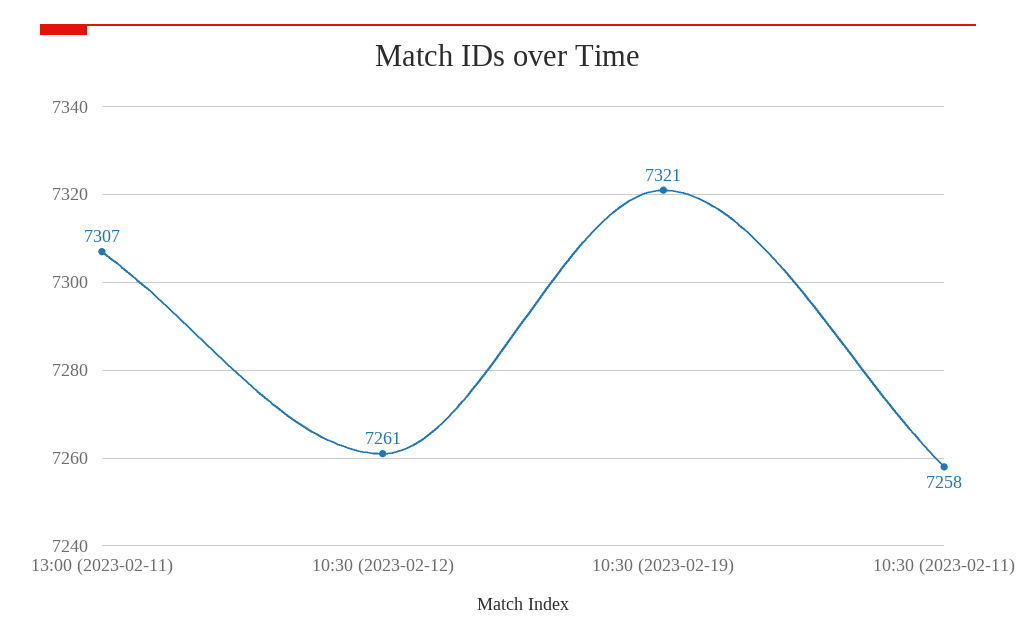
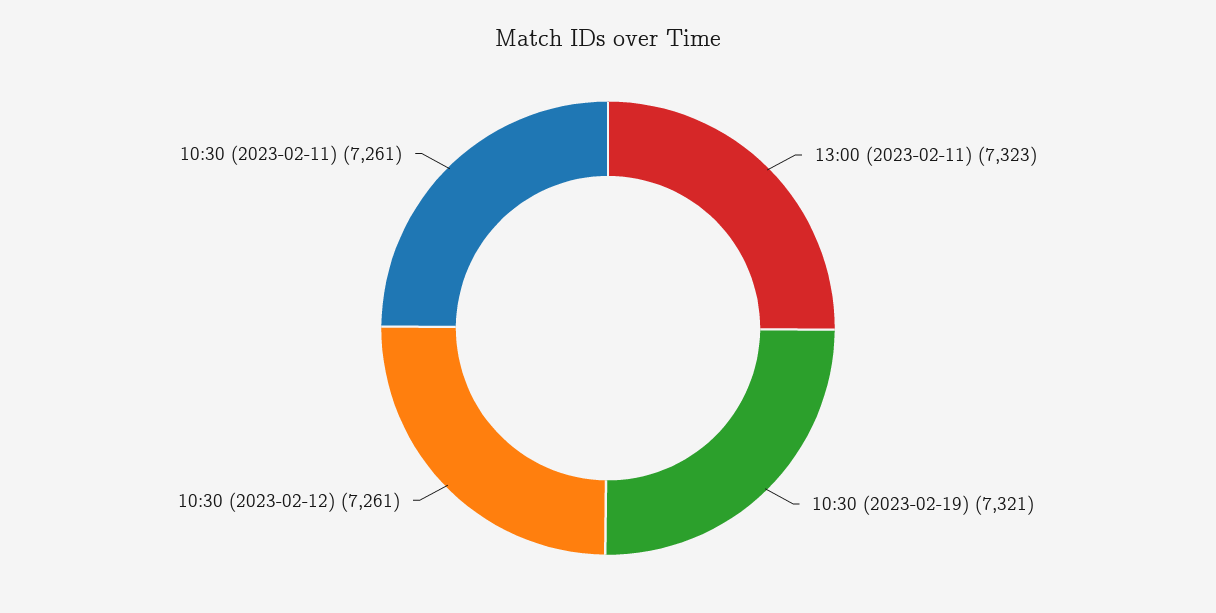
  {
-   "13:00 (2023-02-11)": 7307,
+   "13:00 (2023-02-11)": 7323,
    "10:30 (2023-02-12)": 7261,
    "10:30 (2023-02-19)": 7321,
-   "10:30 (2023-02-11)": 7258
+   "10:30 (2023-02-11)": 7261
  }

